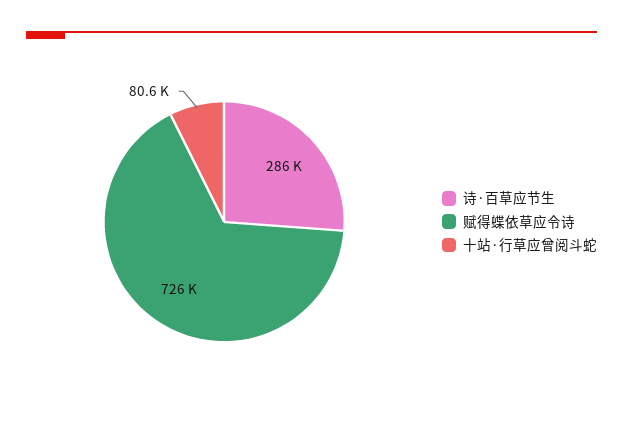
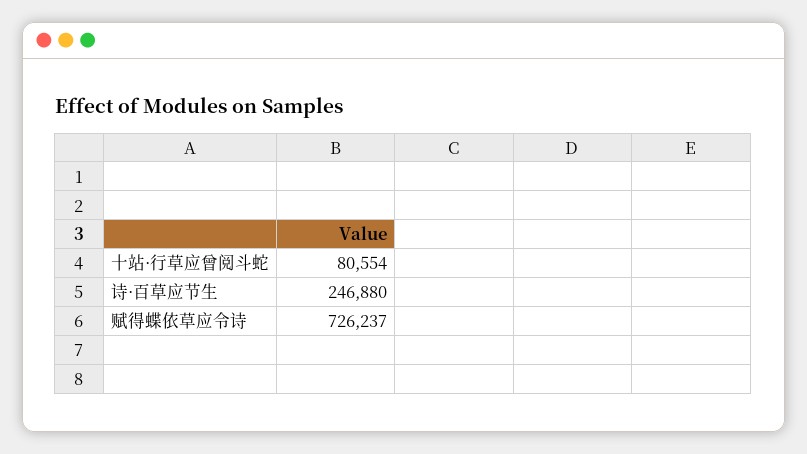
  {
-   "诗·百草应节生": 286000,
+   "诗·百草应节生": 246880,
    "赋得蝶依草应令诗": 726237,
    "十站·行草应曾阅斗蛇": 80554
  }

